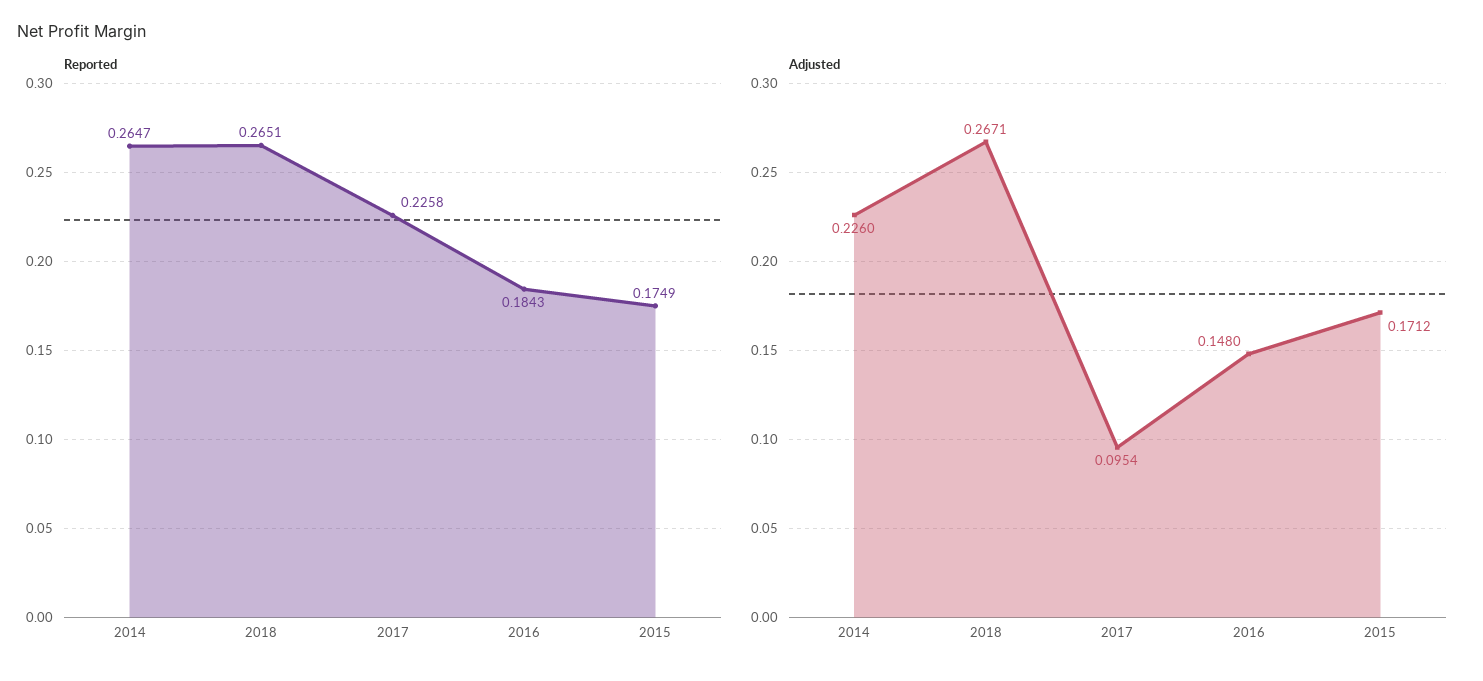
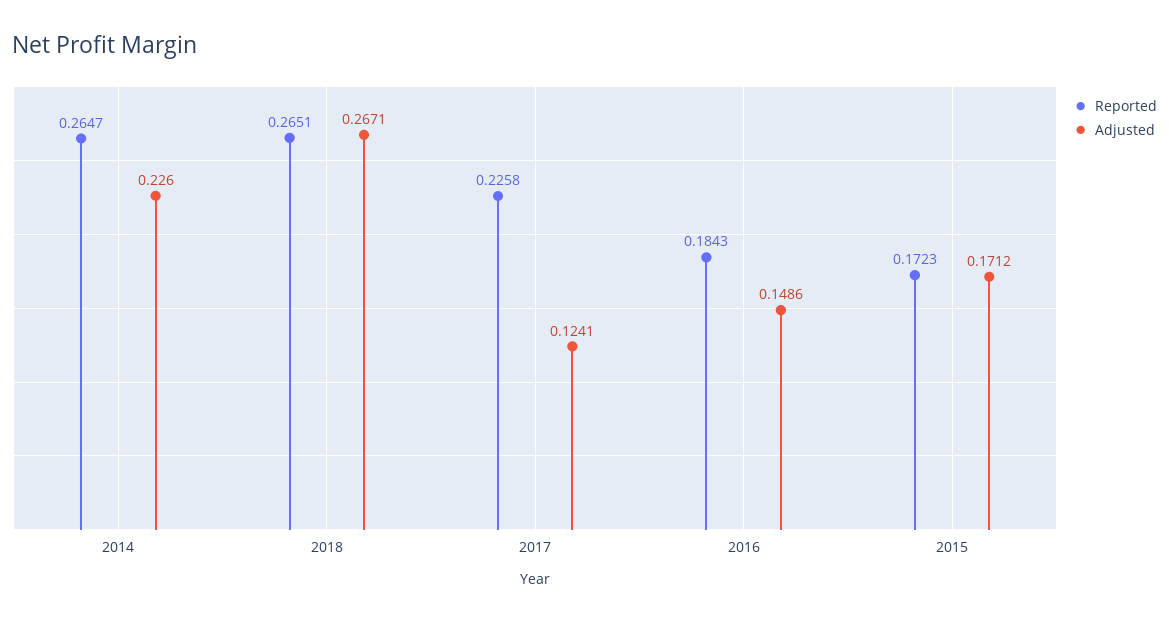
  {
    "Reported": {
      "2014": 0.2647,
      "2018": 0.2651,
      "2017": 0.2258,
      "2016": 0.1843,
-     "2015": 0.1749
+     "2015": 0.1723
    },
    "Adjusted": {
      "2014": 0.226,
      "2018": 0.2671,
-     "2017": 0.0954,
+     "2017": 0.1241,
-     "2016": 0.148,
+     "2016": 0.1486,
      "2015": 0.1712
    }
  }

